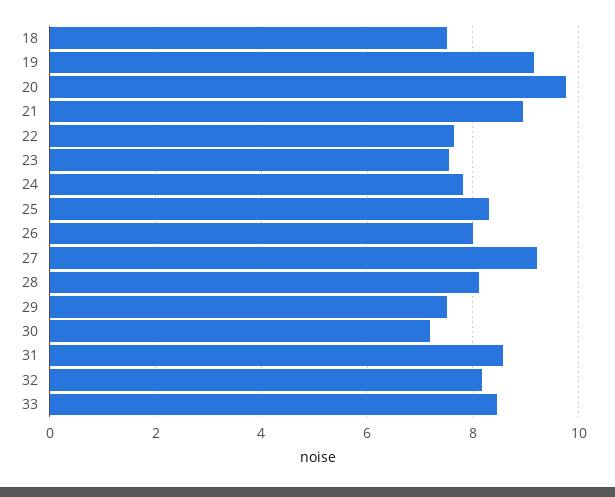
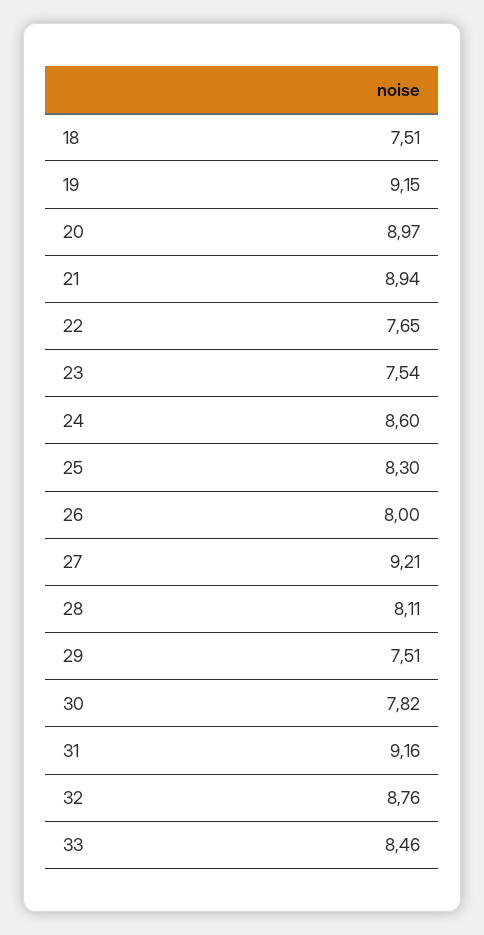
  {
    "18": 7.51,
    "19": 9.15,
-   "20": 9.8,
+   "20": 8.97,
    "21": 8.94,
    "22": 7.65,
    "23": 7.54,
-   "24": 7.8,
+   "24": 8.6,
    "25": 8.3,
    "26": 8,
    "27": 9.21,
    "28": 8.11,
    "29": 7.51,
-   "30": 7.2,
+   "30": 7.82,
-   "31": 8.6,
+   "31": 9.16,
-   "32": 8.2,
+   "32": 8.76,
    "33": 8.46
  }

